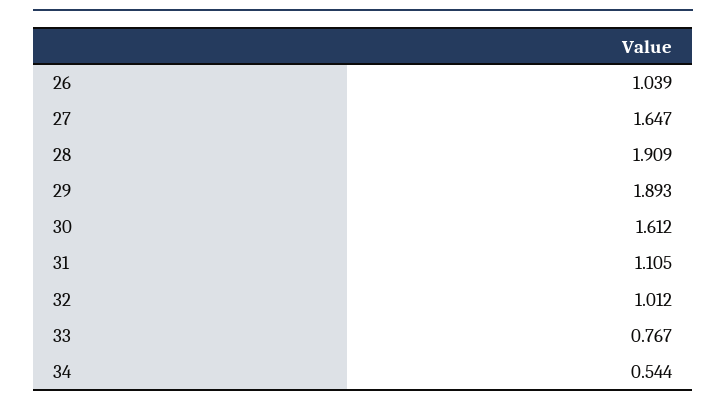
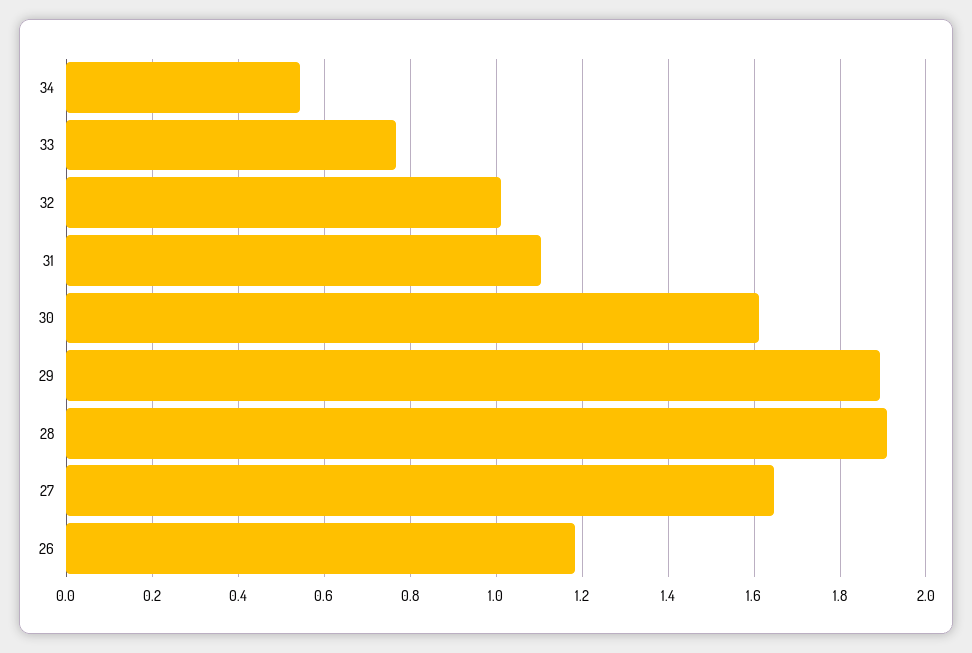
  {
-   "26": 1.039,
+   "26": 1.18,
    "27": 1.647,
    "28": 1.909,
    "29": 1.893,
    "30": 1.612,
    "31": 1.105,
    "32": 1.012,
    "33": 0.767,
    "34": 0.544
  }

